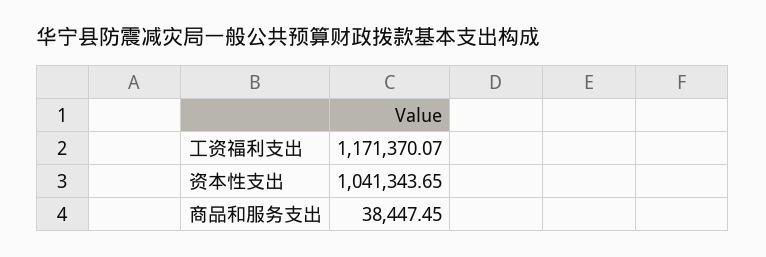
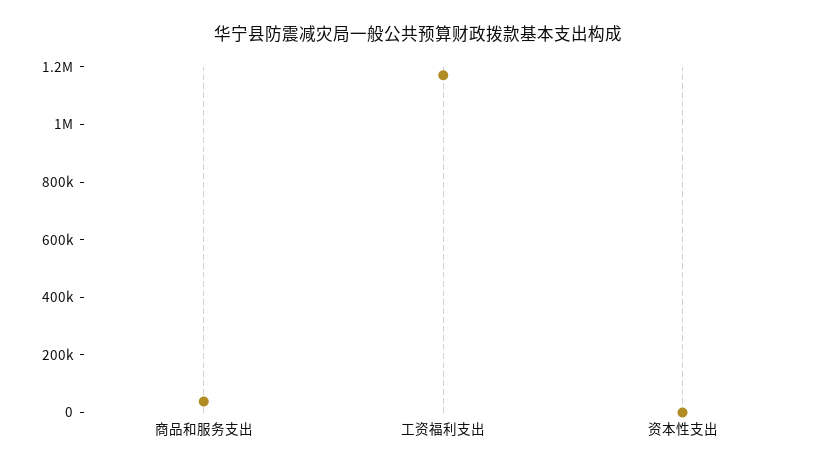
  {
    "工资福利支出": 1171370.07,
-   "资本性支出": 1041343.65,
+   "资本性支出": 0,
    "商品和服务支出": 38447.45
  }

